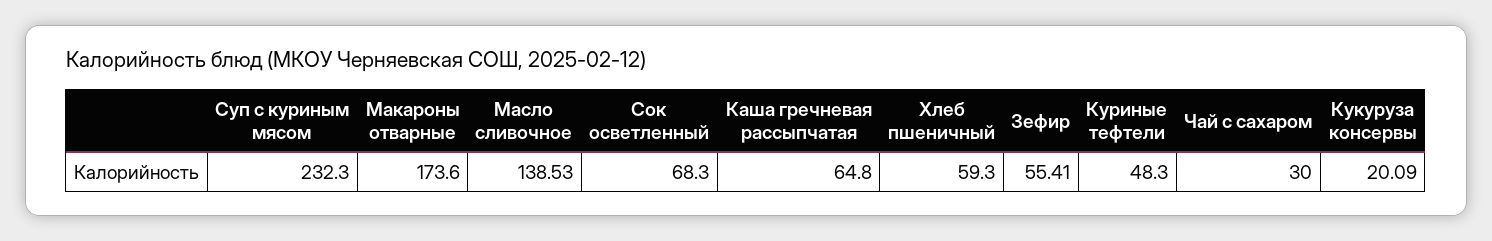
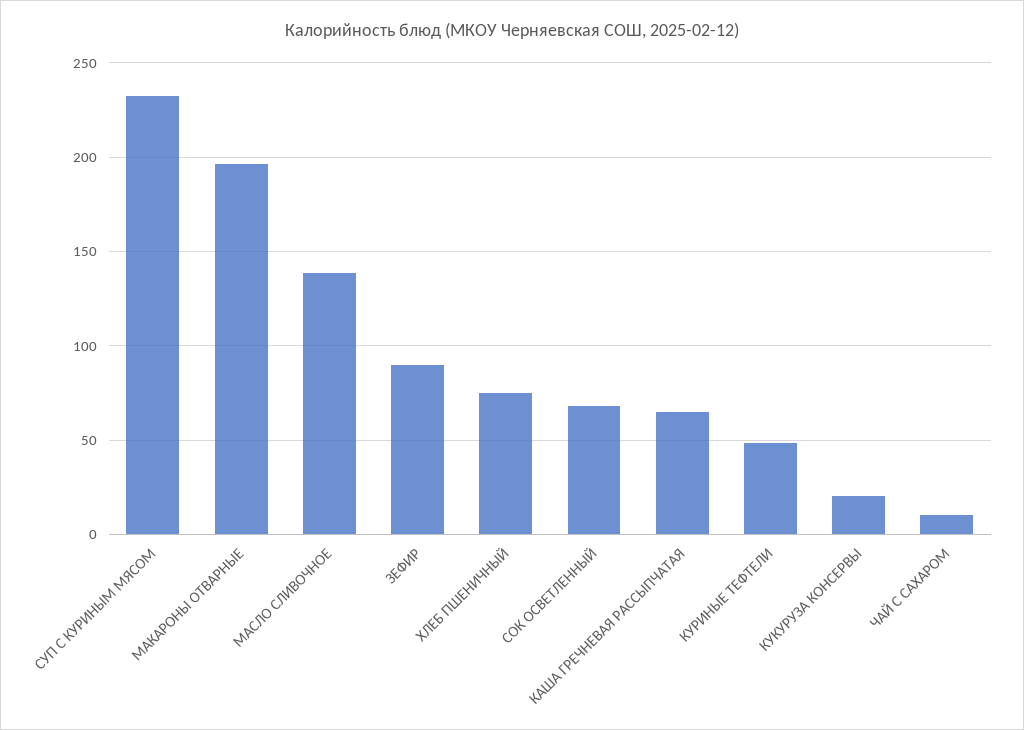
  {
    "Суп с куриным мясом": 232.3,
-   "Макароны отварные": 173.6,
+   "Макароны отварные": 195,
    "Масло сливочное": 138.53,
    "Сок осветленный": 68.3,
    "Каша гречневая рассыпчатая": 64.8,
-   "Хлеб пшеничный": 59.3,
+   "Хлеб пшеничный": 75,
-   "Зефир": 55.41,
+   "Зефир": 90,
    "Куриные тефтели": 48.3,
-   "Чай с сахаром": 30,
+   "Чай с сахаром": 10,
    "Кукуруза консервы": 20.09
  }

